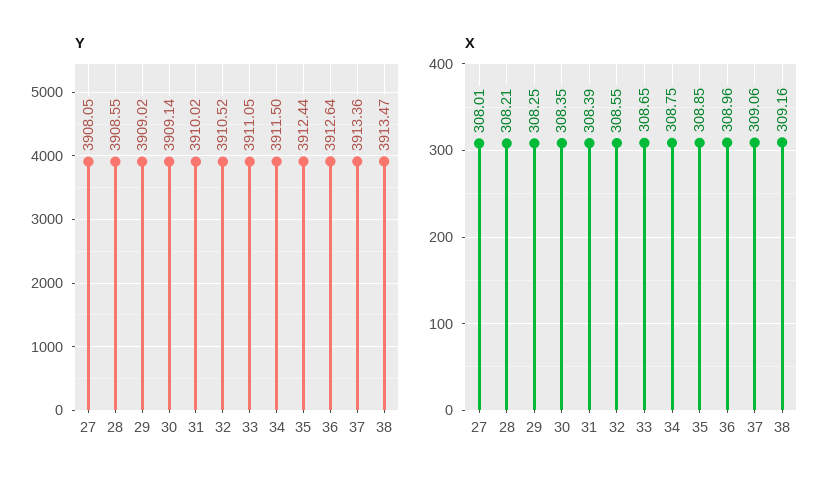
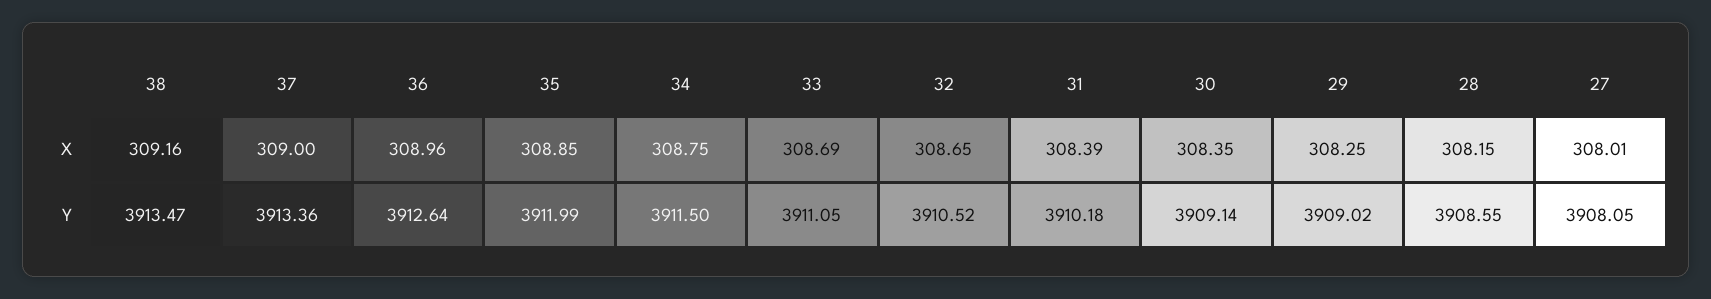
  {
    "Y": {
      "27": 3908.05,
      "28": 3908.55,
      "29": 3909.02,
      "30": 3909.14,
-     "31": 3910.02,
+     "31": 3910.18,
      "32": 3910.52,
      "33": 3911.05,
      "34": 3911.5,
-     "35": 3912.44,
+     "35": 3911.99,
      "36": 3912.64,
      "37": 3913.36,
      "38": 3913.47
    },
    "X": {
      "27": 308.01,
-     "28": 308.21,
+     "28": 308.15,
      "29": 308.25,
      "30": 308.35,
      "31": 308.39,
-     "32": 308.55,
+     "32": 308.65,
-     "33": 308.65,
+     "33": 308.69,
      "34": 308.75,
      "35": 308.85,
      "36": 308.96,
-     "37": 309.06,
+     "37": 309,
      "38": 309.16
    }
  }

